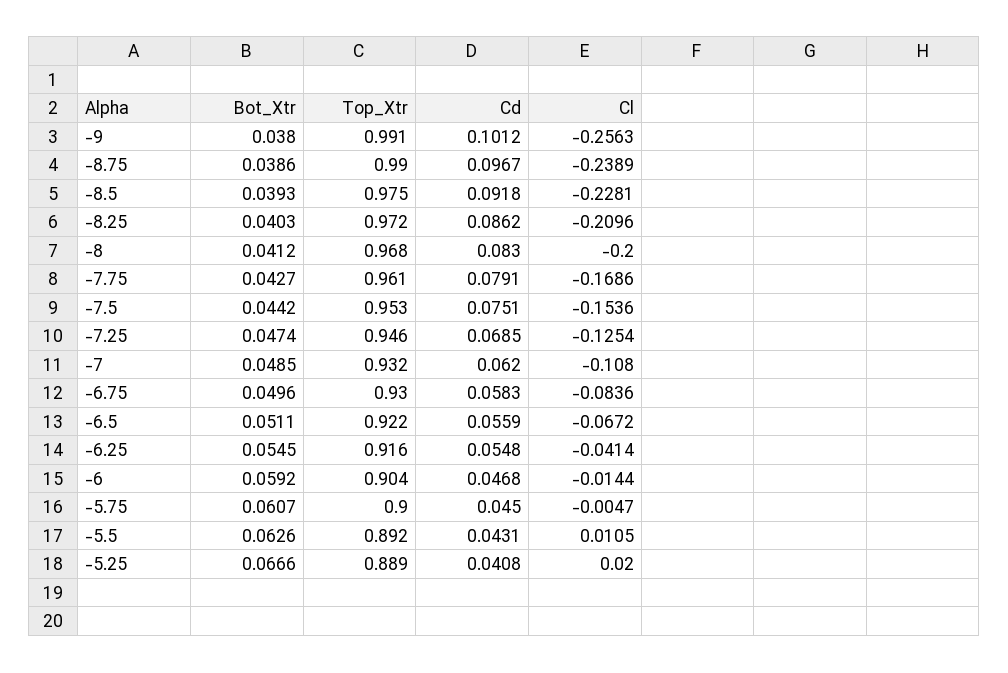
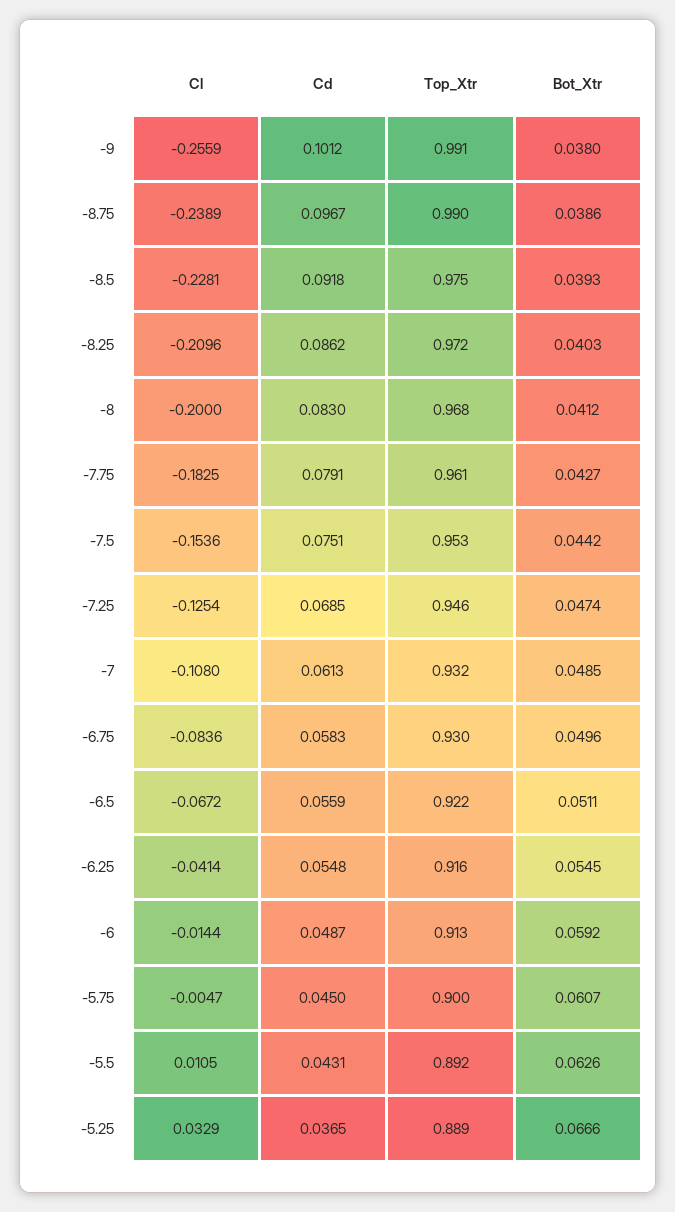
  {
    "Bot_Xtr": {
      "-9": 0.038,
      "-8.75": 0.0386,
      "-8.5": 0.0393,
      "-8.25": 0.0403,
      "-8": 0.0412,
      "-7.75": 0.0427,
      "-7.5": 0.0442,
      "-7.25": 0.0474,
      "-7": 0.0485,
      "-6.75": 0.0496,
      "-6.5": 0.0511,
      "-6.25": 0.0545,
      "-6": 0.0592,
      "-5.75": 0.0607,
      "-5.5": 0.0626,
      "-5.25": 0.0666
    },
    "Top_Xtr": {
      "-9": 0.991,
      "-8.75": 0.99,
      "-8.5": 0.975,
      "-8.25": 0.972,
      "-8": 0.968,
      "-7.75": 0.961,
      "-7.5": 0.953,
      "-7.25": 0.946,
      "-7": 0.932,
      "-6.75": 0.93,
      "-6.5": 0.922,
      "-6.25": 0.916,
-     "-6": 0.904,
+     "-6": 0.913,
      "-5.75": 0.9,
      "-5.5": 0.892,
      "-5.25": 0.889
    },
    "Cd": {
      "-9": 0.1012,
      "-8.75": 0.0967,
      "-8.5": 0.0918,
      "-8.25": 0.0862,
      "-8": 0.083,
      "-7.75": 0.0791,
      "-7.5": 0.0751,
      "-7.25": 0.0685,
-     "-7": 0.062,
+     "-7": 0.0613,
      "-6.75": 0.0583,
      "-6.5": 0.0559,
      "-6.25": 0.0548,
-     "-6": 0.0468,
+     "-6": 0.0487,
      "-5.75": 0.045,
      "-5.5": 0.0431,
-     "-5.25": 0.0408
+     "-5.25": 0.0365
    },
    "Cl": {
-     "-9": -0.2563,
+     "-9": -0.2559,
      "-8.75": -0.2389,
      "-8.5": -0.2281,
      "-8.25": -0.2096,
      "-8": -0.2,
-     "-7.75": -0.1686,
+     "-7.75": -0.1825,
      "-7.5": -0.1536,
      "-7.25": -0.1254,
      "-7": -0.108,
      "-6.75": -0.0836,
      "-6.5": -0.0672,
      "-6.25": -0.0414,
      "-6": -0.0144,
      "-5.75": -0.0047,
      "-5.5": 0.0105,
-     "-5.25": 0.02
+     "-5.25": 0.0329
    }
  }

